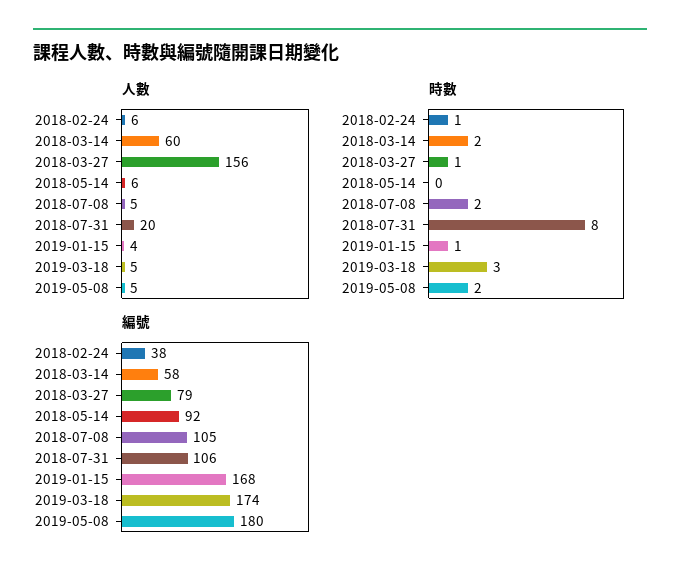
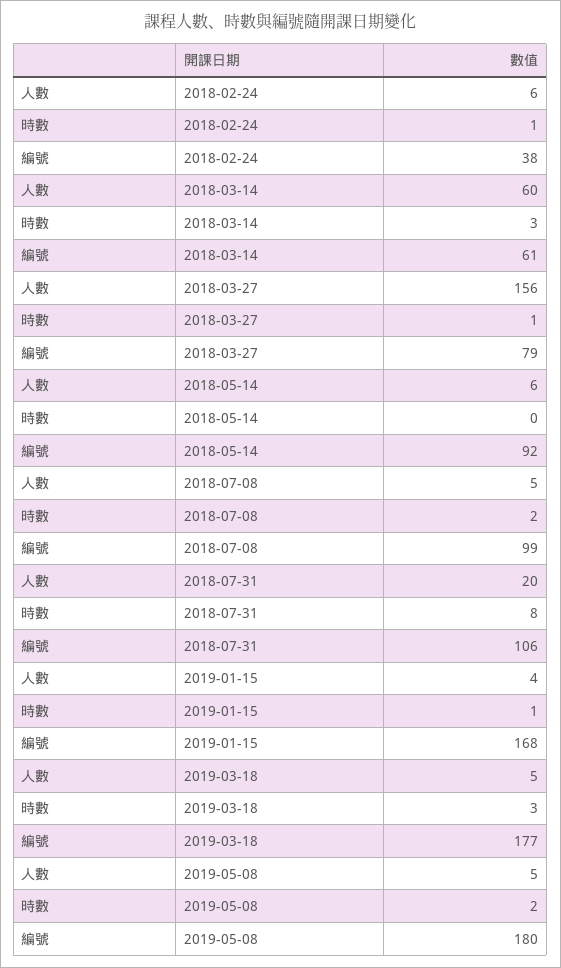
  {
    "人數": {
      "2018-02-24": 6,
      "2018-03-14": 60,
      "2018-03-27": 156,
      "2018-05-14": 6,
      "2018-07-08": 5,
      "2018-07-31": 20,
      "2019-01-15": 4,
      "2019-03-18": 5,
      "2019-05-08": 5
    },
    "時數": {
      "2018-02-24": 1,
-     "2018-03-14": 2,
+     "2018-03-14": 3,
      "2018-03-27": 1,
      "2018-05-14": 0,
      "2018-07-08": 2,
      "2018-07-31": 8,
      "2019-01-15": 1,
      "2019-03-18": 3,
      "2019-05-08": 2
    },
    "編號": {
      "2018-02-24": 38,
-     "2018-03-14": 58,
+     "2018-03-14": 61,
      "2018-03-27": 79,
      "2018-05-14": 92,
-     "2018-07-08": 105,
+     "2018-07-08": 99,
      "2018-07-31": 106,
      "2019-01-15": 168,
-     "2019-03-18": 174,
+     "2019-03-18": 177,
      "2019-05-08": 180
    }
  }

